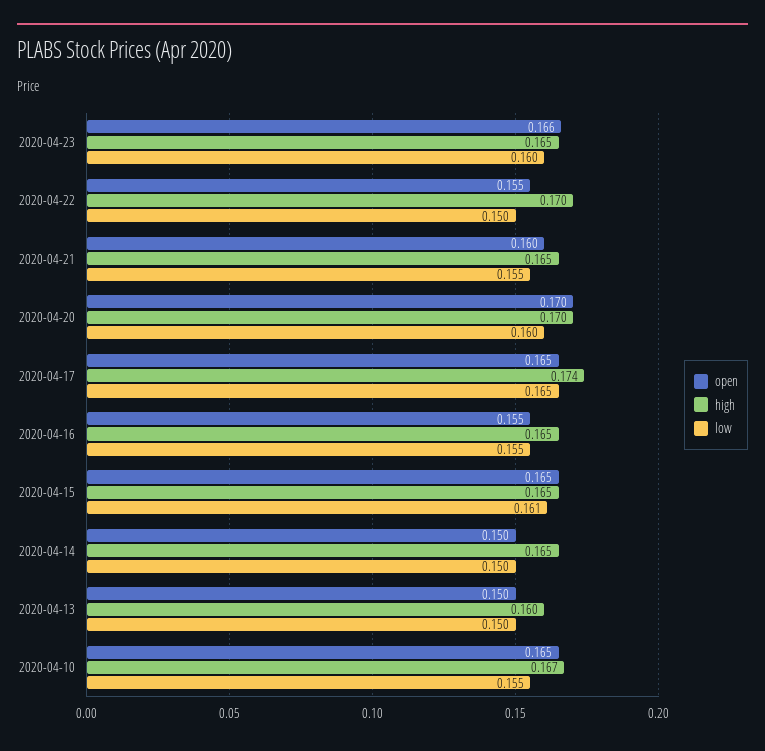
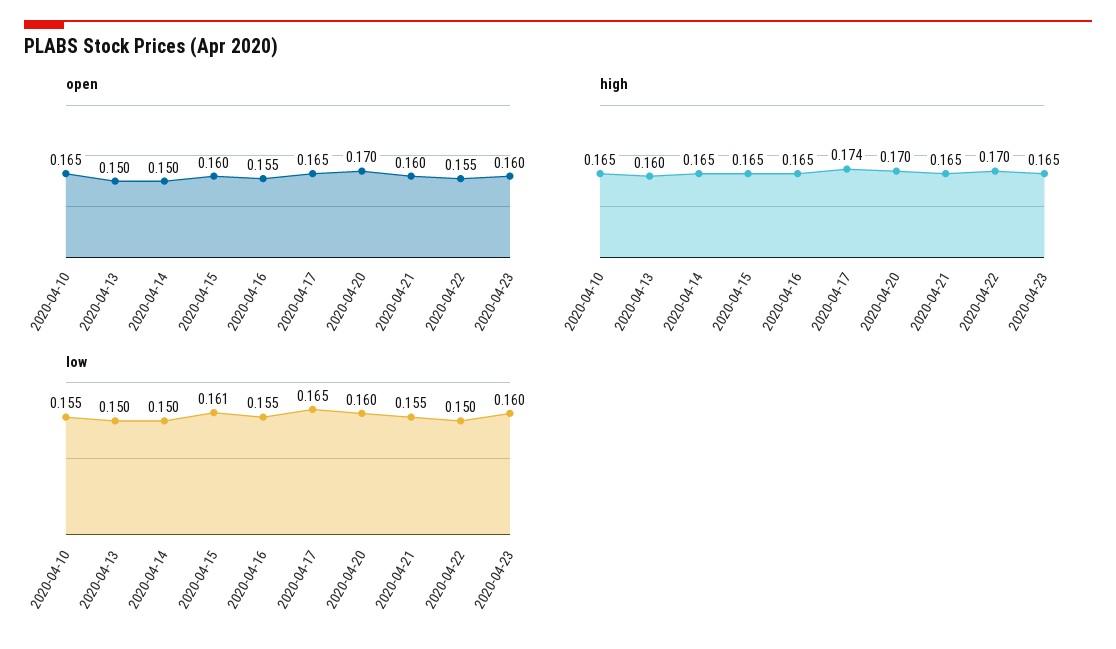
  {
    "open": {
-     "2020-04-23": 0.166,
+     "2020-04-23": 0.16,
      "2020-04-22": 0.155,
      "2020-04-21": 0.16,
      "2020-04-20": 0.17,
      "2020-04-17": 0.165,
      "2020-04-16": 0.155,
-     "2020-04-15": 0.165,
+     "2020-04-15": 0.16,
      "2020-04-14": 0.15,
      "2020-04-13": 0.15,
      "2020-04-10": 0.165
    },
    "high": {
      "2020-04-23": 0.165,
      "2020-04-22": 0.17,
      "2020-04-21": 0.165,
      "2020-04-20": 0.17,
      "2020-04-17": 0.174,
      "2020-04-16": 0.165,
      "2020-04-15": 0.165,
      "2020-04-14": 0.165,
      "2020-04-13": 0.16,
-     "2020-04-10": 0.167
+     "2020-04-10": 0.165
    },
    "low": {
      "2020-04-23": 0.16,
      "2020-04-22": 0.15,
      "2020-04-21": 0.155,
      "2020-04-20": 0.16,
      "2020-04-17": 0.165,
      "2020-04-16": 0.155,
      "2020-04-15": 0.161,
      "2020-04-14": 0.15,
      "2020-04-13": 0.15,
      "2020-04-10": 0.155
    }
  }

